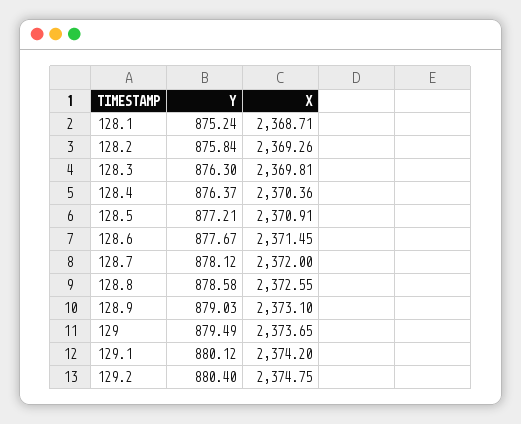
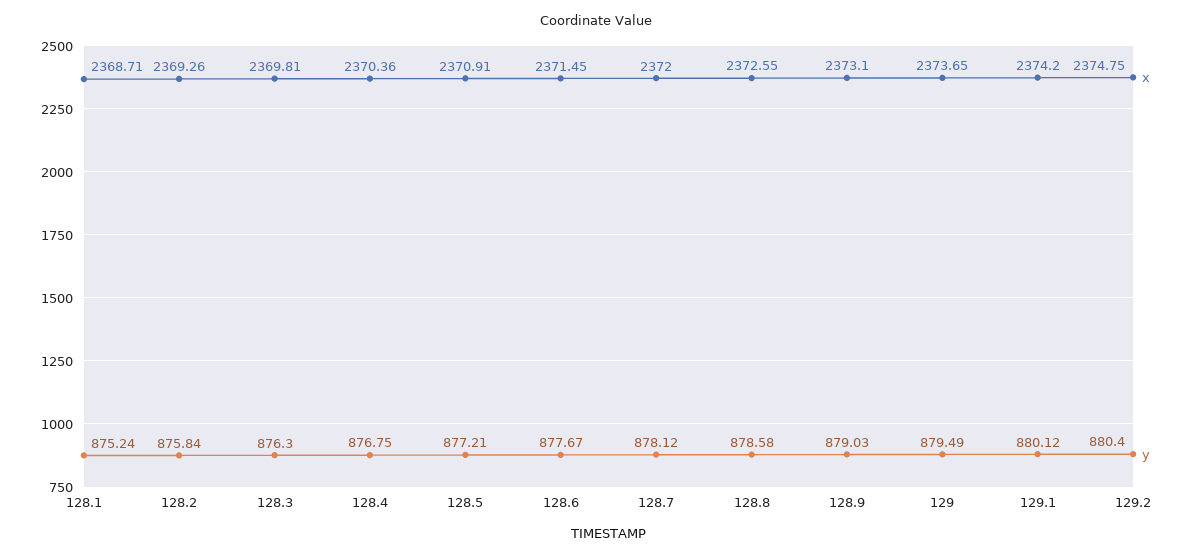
  {
    "Y": {
      "128.1": 875.24,
      "128.2": 875.84,
      "128.3": 876.3,
-     "128.4": 876.37,
+     "128.4": 876.75,
      "128.5": 877.21,
      "128.6": 877.67,
      "128.7": 878.12,
      "128.8": 878.58,
      "128.9": 879.03,
      "129": 879.49,
      "129.1": 880.12,
      "129.2": 880.4
    },
    "X": {
      "128.1": 2368.71,
      "128.2": 2369.26,
      "128.3": 2369.81,
      "128.4": 2370.36,
      "128.5": 2370.91,
      "128.6": 2371.45,
      "128.7": 2372,
      "128.8": 2372.55,
      "128.9": 2373.1,
      "129": 2373.65,
      "129.1": 2374.2,
      "129.2": 2374.75
    }
  }

